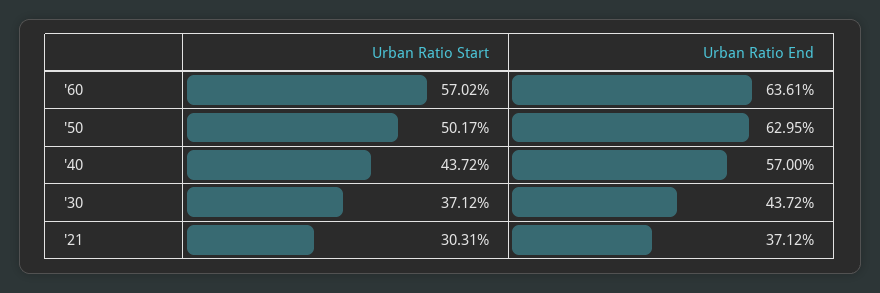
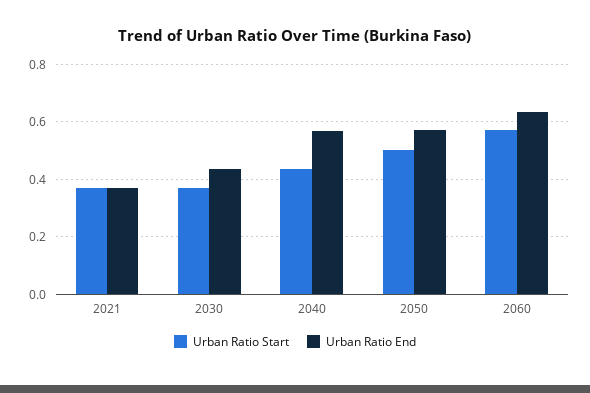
  {
    "Urban Ratio Start": {
      "'60": 0.5702,
      "'50": 0.5017,
      "'40": 0.4372,
      "'30": 0.3712,
-     "'21": 0.3031
+     "'21": 0.375
    },
    "Urban Ratio End": {
      "'60": 0.6361,
-     "'50": 0.6295,
+     "'50": 0.575,
      "'40": 0.57,
      "'30": 0.4372,
      "'21": 0.3712
    }
  }

